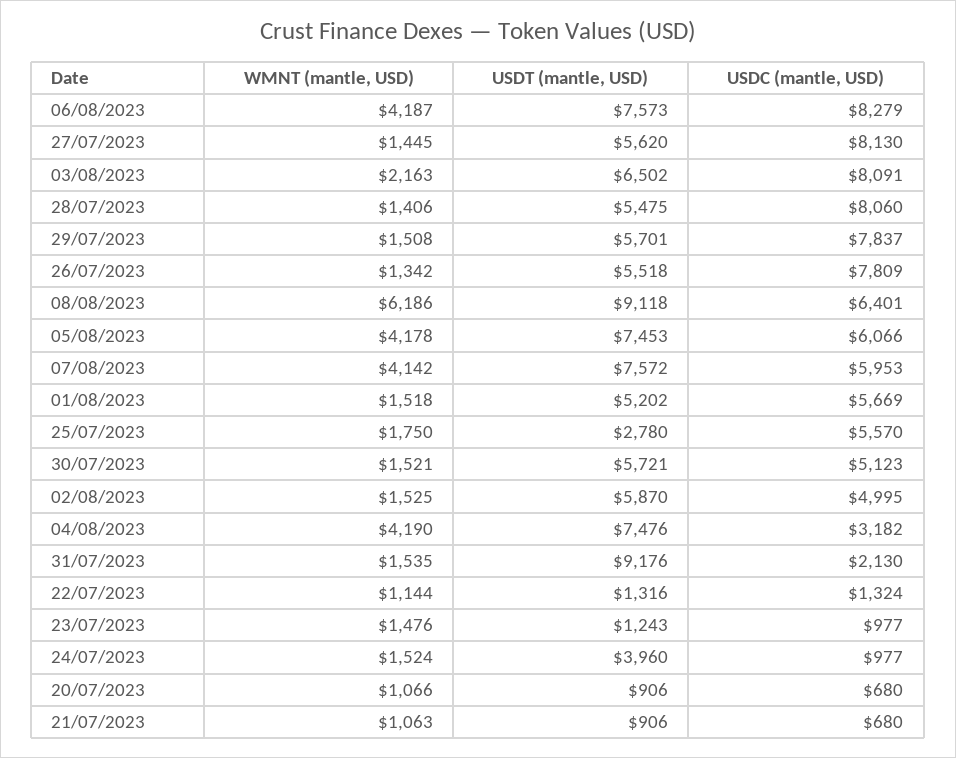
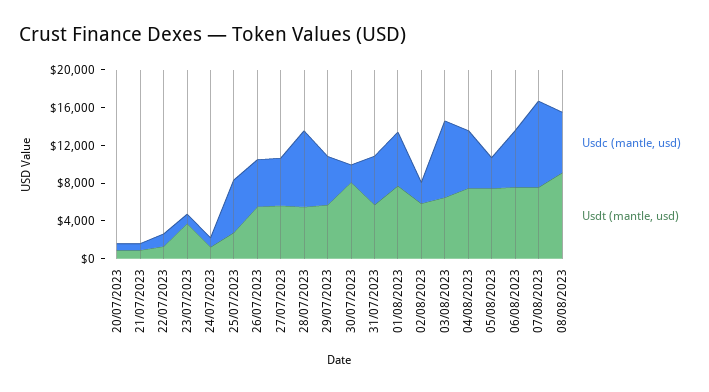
  {
-   "WMNT (mantle, USD)": {
-     "06/08/2023": 4187,
-     "27/07/2023": 1445,
-     "03/08/2023": 2163,
-     "28/07/2023": 1406,
-     "29/07/2023": 1508,
-     "26/07/2023": 1342,
-     "08/08/2023": 6186,
-     "05/08/2023": 4178,
-     "07/08/2023": 4142,
-     "01/08/2023": 1518,
-     "25/07/2023": 1750,
-     "30/07/2023": 1521,
-     "02/08/2023": 1525,
-     "04/08/2023": 4190,
-     "31/07/2023": 1535,
-     "22/07/2023": 1144,
-     "23/07/2023": 1476,
-     "24/07/2023": 1524,
-     "20/07/2023": 1066,
-     "21/07/2023": 1063
-   },
    "USDT (mantle, USD)": {
      "06/08/2023": 7573,
      "27/07/2023": 5620,
      "03/08/2023": 6502,
      "28/07/2023": 5475,
      "29/07/2023": 5701,
      "26/07/2023": 5518,
      "08/08/2023": 9118,
      "05/08/2023": 7453,
      "07/08/2023": 7572,
-     "01/08/2023": 5202,
+     "01/08/2023": 8000,
      "25/07/2023": 2780,
-     "30/07/2023": 5721,
+     "30/07/2023": 8000,
      "02/08/2023": 5870,
      "04/08/2023": 7476,
-     "31/07/2023": 9176,
+     "31/07/2023": 6000,
      "22/07/2023": 1316,
-     "23/07/2023": 1243,
+     "23/07/2023": 4000,
-     "24/07/2023": 3960,
+     "24/07/2023": 1000,
      "20/07/2023": 906,
      "21/07/2023": 906
    },
    "USDC (mantle, USD)": {
-     "06/08/2023": 8279,
+     "06/08/2023": 6000,
-     "27/07/2023": 8130,
+     "27/07/2023": 5000,
      "03/08/2023": 8091,
      "28/07/2023": 8060,
-     "29/07/2023": 7837,
+     "29/07/2023": 5000,
-     "26/07/2023": 7809,
+     "26/07/2023": 5000,
      "08/08/2023": 6401,
-     "05/08/2023": 6066,
+     "05/08/2023": 3000,
-     "07/08/2023": 5953,
+     "07/08/2023": 9000,
      "01/08/2023": 5669,
      "25/07/2023": 5570,
-     "30/07/2023": 5123,
+     "30/07/2023": 2000,
-     "02/08/2023": 4995,
+     "02/08/2023": 2000,
-     "04/08/2023": 3182,
+     "04/08/2023": 6000,
-     "31/07/2023": 2130,
+     "31/07/2023": 5000,
      "22/07/2023": 1324,
      "23/07/2023": 977,
      "24/07/2023": 977,
      "20/07/2023": 680,
      "21/07/2023": 680
    }
  }

